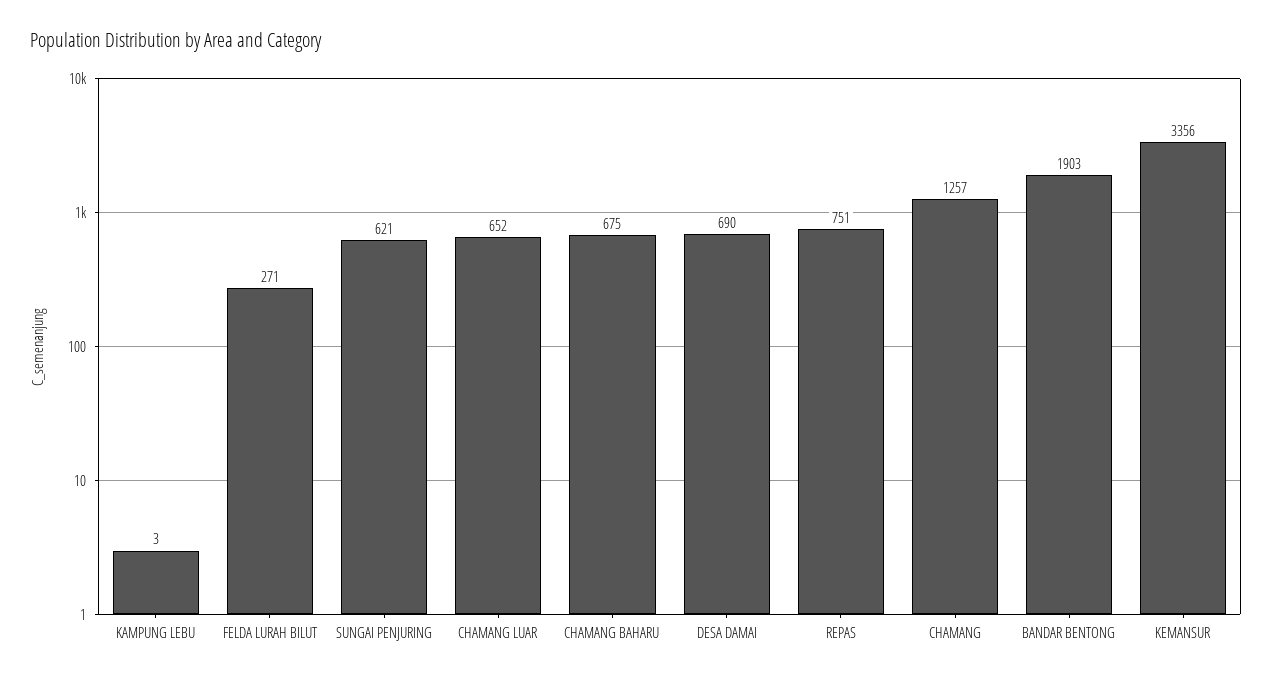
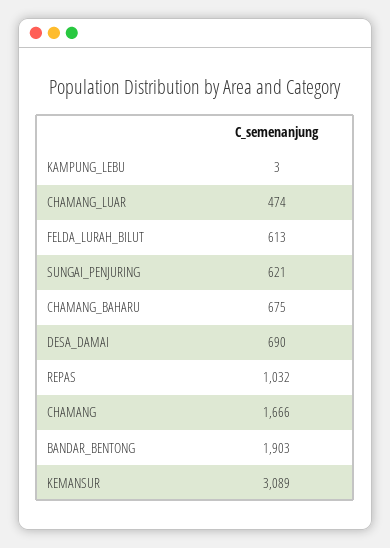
  {
    "KAMPUNG LEBU": 3,
-   "FELDA LURAH BILUT": 271,
+   "FELDA LURAH BILUT": 613,
    "SUNGAI PENJURING": 621,
-   "CHAMANG LUAR": 652,
+   "CHAMANG LUAR": 474,
    "CHAMANG BAHARU": 675,
    "DESA DAMAI": 690,
-   "REPAS": 751,
+   "REPAS": 1032,
-   "CHAMANG": 1257,
+   "CHAMANG": 1666,
    "BANDAR BENTONG": 1903,
-   "KEMANSUR": 3356
+   "KEMANSUR": 3089
  }

